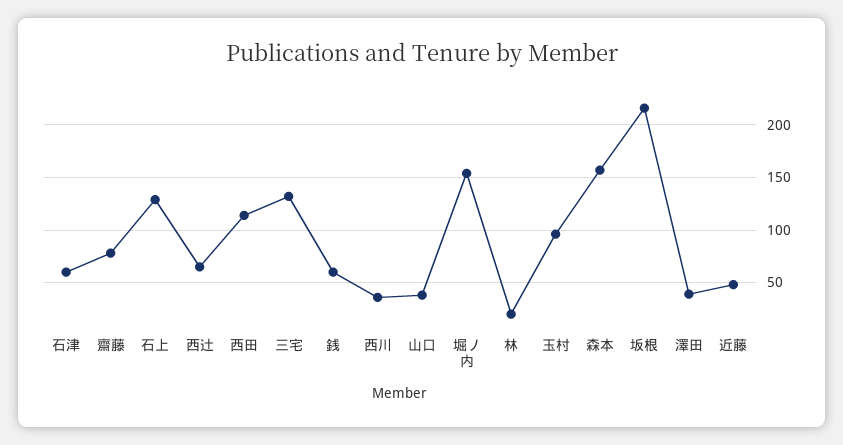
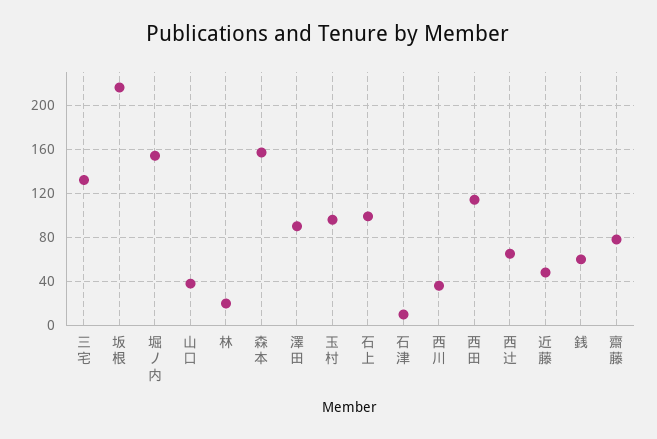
  {
-   "石津": 60,
+   "石津": 10,
    "齋藤": 80,
-   "石上": 130,
+   "石上": 100,
    "西辻": 70,
    "西田": 110,
    "三宅": 130,
    "銭": 60,
    "西川": 40,
    "山口": 40,
    "堀ノ内": 150,
    "林": 20,
    "玉村": 100,
    "森本": 160,
    "坂根": 220,
-   "澤田": 40,
+   "澤田": 90,
    "近藤": 50
  }

